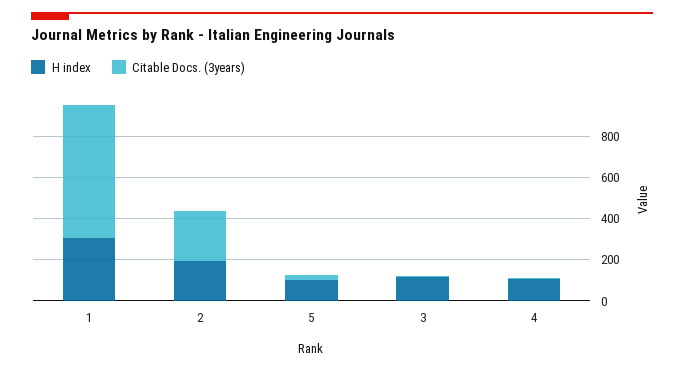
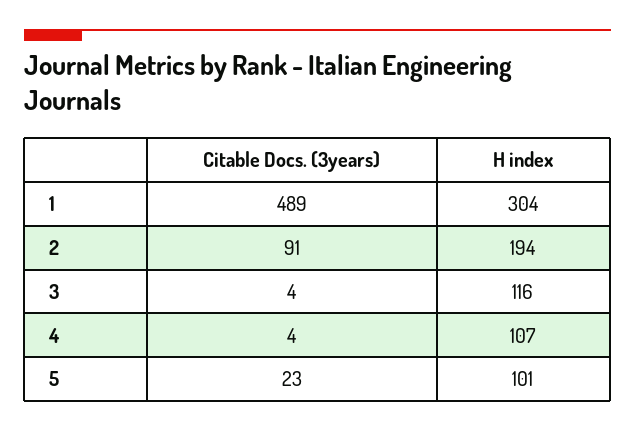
  {
    "H index": {
      "1": 304,
      "2": 194,
      "5": 101,
      "3": 116,
      "4": 107
    },
    "Citable Docs. (3years)": {
-     "1": 650,
+     "1": 489,
-     "2": 250,
+     "2": 91,
      "5": 23,
      "3": 4,
      "4": 4
    }
  }

